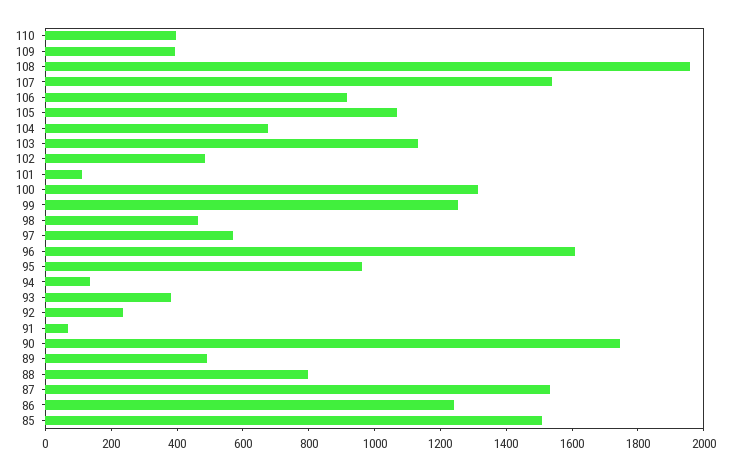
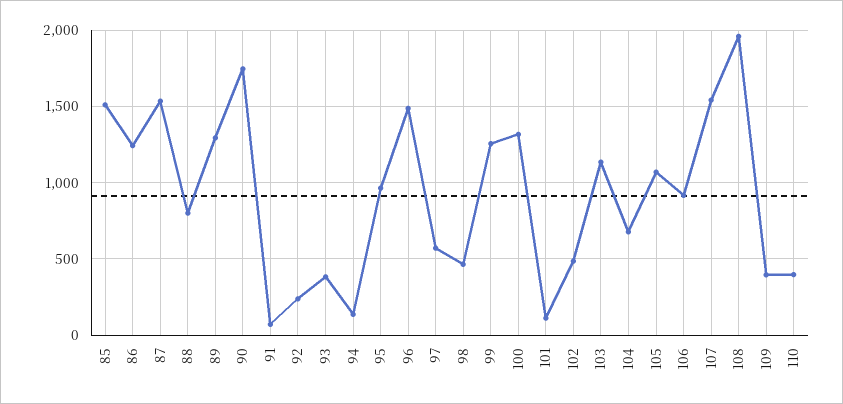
  {
    "110": 400,
    "109": 400,
    "108": 1950,
    "107": 1550,
    "106": 900,
    "105": 1050,
    "104": 700,
    "103": 1150,
    "102": 500,
    "101": 100,
    "100": 1300,
    "99": 1250,
    "98": 450,
    "97": 550,
-   "96": 1600,
+   "96": 1500,
    "95": 950,
    "94": 150,
    "93": 400,
    "92": 250,
    "91": 50,
    "90": 1750,
-   "89": 500,
+   "89": 1300,
    "88": 800,
    "87": 1550,
    "86": 1250,
    "85": 1500
  }

